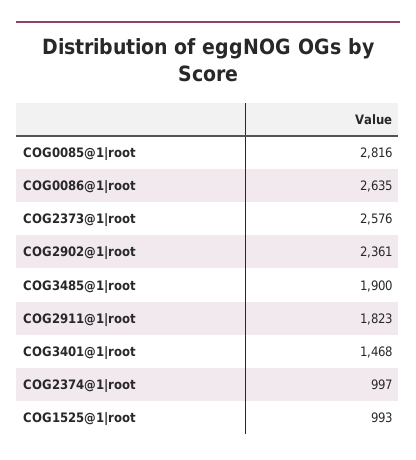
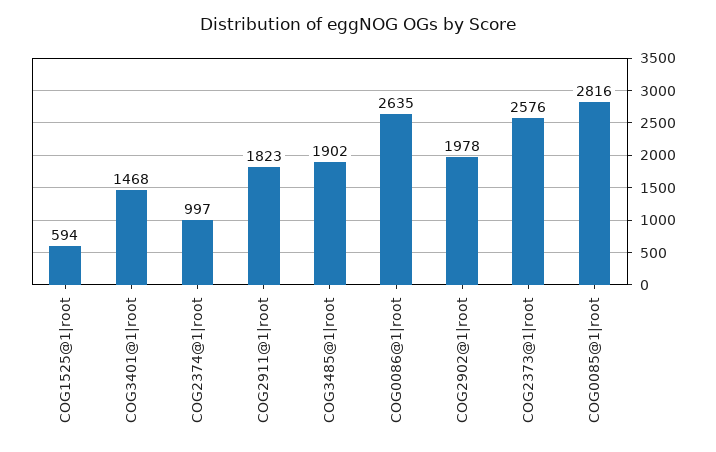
  {
    "COG0085@1|root": 2816,
    "COG0086@1|root": 2635,
    "COG2373@1|root": 2576,
-   "COG2902@1|root": 2361,
+   "COG2902@1|root": 1978,
-   "COG3485@1|root": 1900,
+   "COG3485@1|root": 1902,
    "COG2911@1|root": 1823,
    "COG3401@1|root": 1468,
    "COG2374@1|root": 997,
-   "COG1525@1|root": 993
+   "COG1525@1|root": 594
  }

